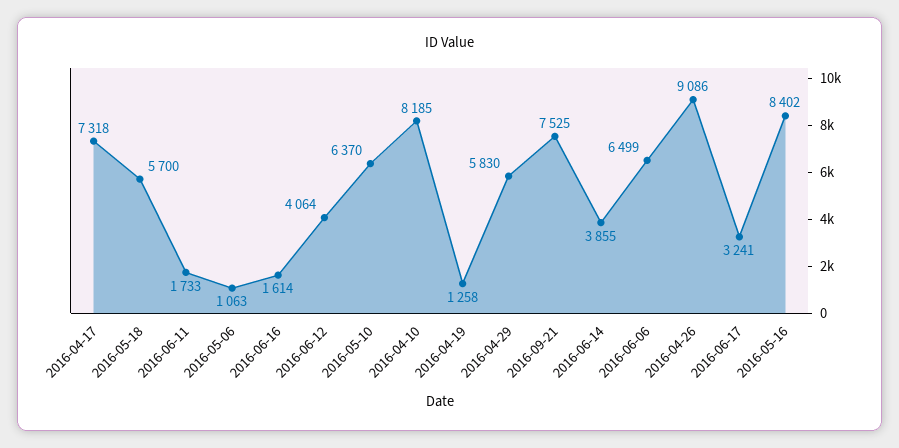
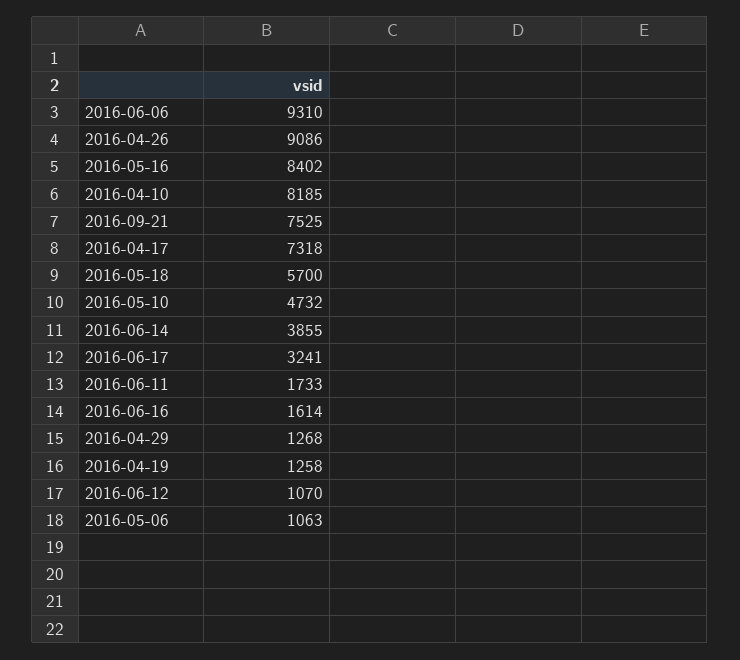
  {
    "2016-04-17": 7318,
    "2016-05-18": 5700,
    "2016-06-11": 1733,
    "2016-05-06": 1063,
    "2016-06-16": 1614,
-   "2016-06-12": 4064,
+   "2016-06-12": 1070,
-   "2016-05-10": 6370,
+   "2016-05-10": 4732,
    "2016-04-10": 8185,
    "2016-04-19": 1258,
-   "2016-04-29": 5830,
+   "2016-04-29": 1268,
    "2016-09-21": 7525,
    "2016-06-14": 3855,
-   "2016-06-06": 6499,
+   "2016-06-06": 9310,
    "2016-04-26": 9086,
    "2016-06-17": 3241,
    "2016-05-16": 8402
  }

